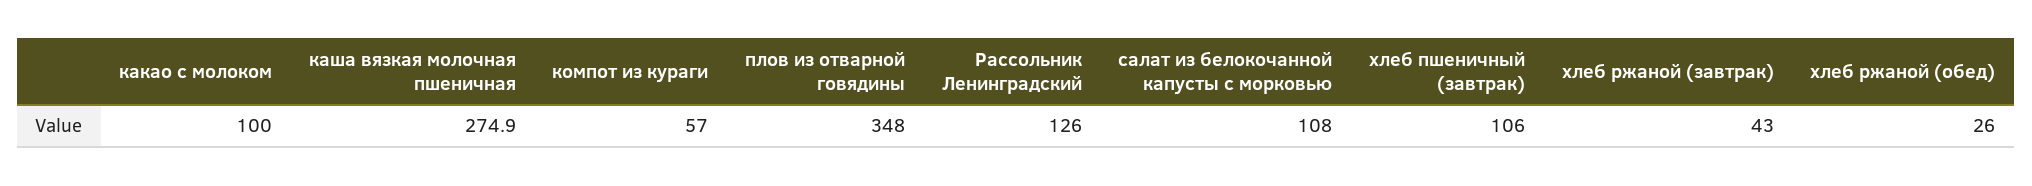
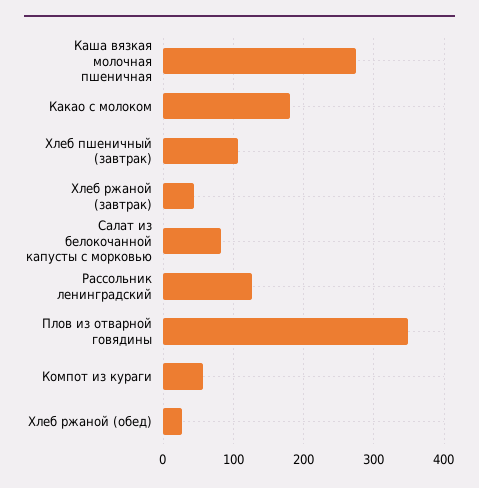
  {
-   "какао с молоком": 100,
+   "какао с молоком": 180,
    "каша вязкая молочная пшеничная": 274.9,
    "компот из кураги": 57,
    "плов из отварной говядины": 348,
    "Рассольник Ленинградский": 126,
-   "салат из белокочанной капусты с морковью": 108,
+   "салат из белокочанной капусты с морковью": 80,
    "хлеб пшеничный (завтрак)": 106,
    "хлеб ржаной (завтрак)": 43,
    "хлеб ржаной (обед)": 26
  }

